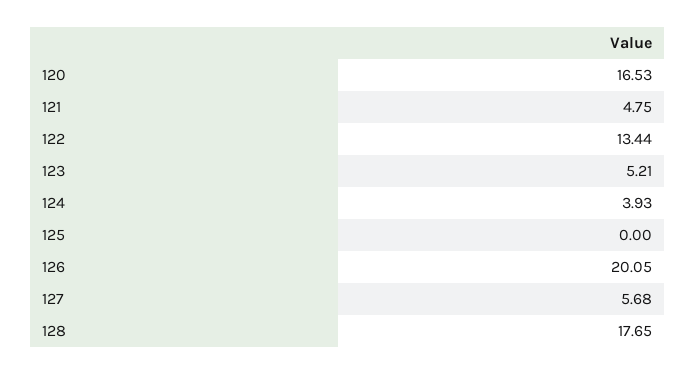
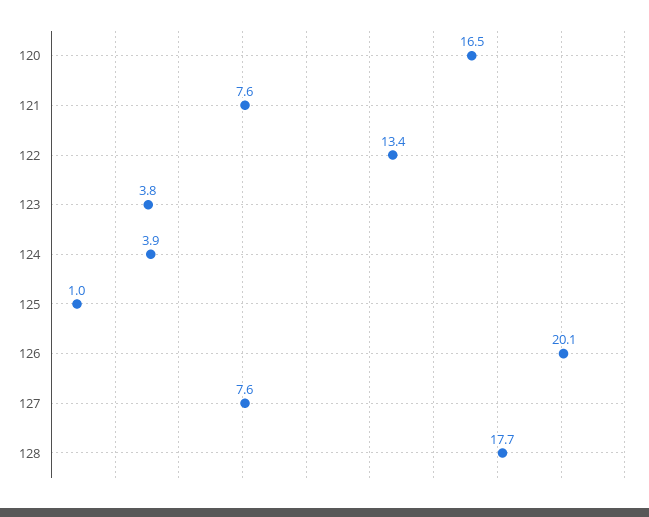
  {
    "120": 16.53,
-   "121": 4.75,
+   "121": 7.6,
    "122": 13.44,
-   "123": 5.21,
+   "123": 3.8,
    "124": 3.93,
-   "125": 0,
+   "125": 1,
    "126": 20.05,
-   "127": 5.68,
+   "127": 7.6,
    "128": 17.65
  }

